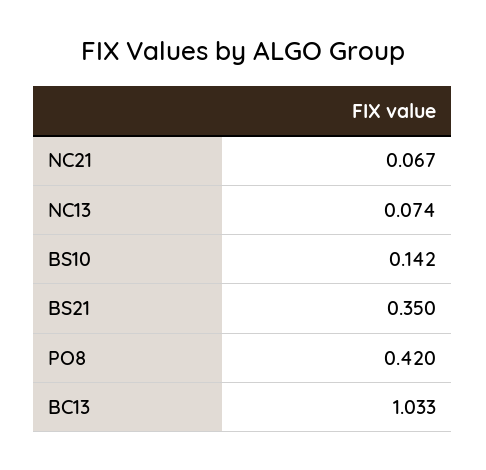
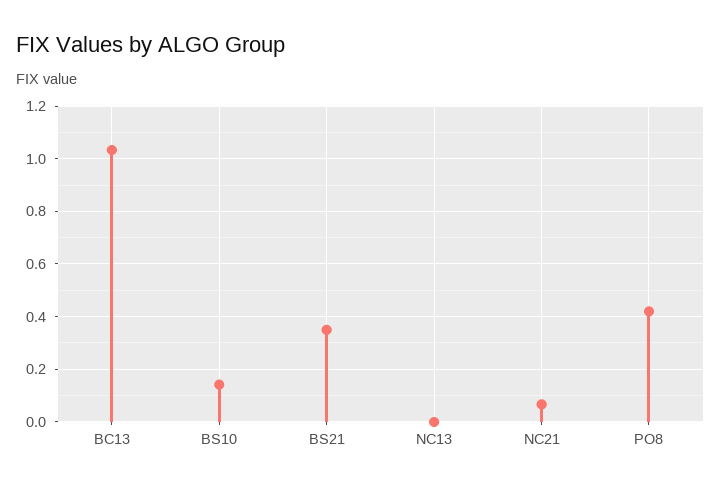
  {
    "NC21": 0.067,
-   "NC13": 0.074,
+   "NC13": 0,
    "BS10": 0.142,
    "BS21": 0.35,
    "PO8": 0.42,
    "BC13": 1.033
  }

